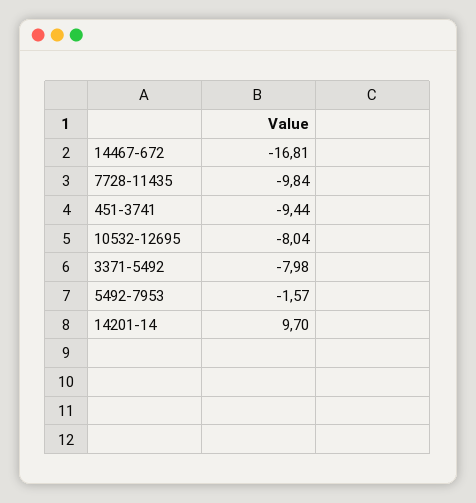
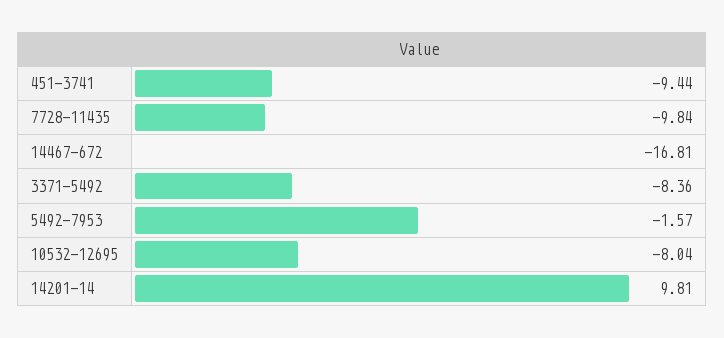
  {
    "14467-672": -16.81,
    "7728-11435": -9.84,
    "451-3741": -9.44,
    "10532-12695": -8.04,
-   "3371-5492": -7.98,
+   "3371-5492": -8.36,
    "5492-7953": -1.57,
-   "14201-14": 9.7
+   "14201-14": 9.81
  }

